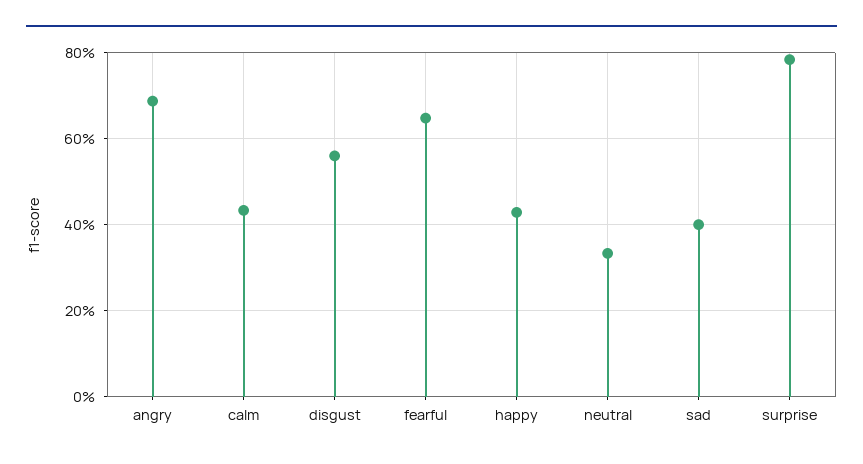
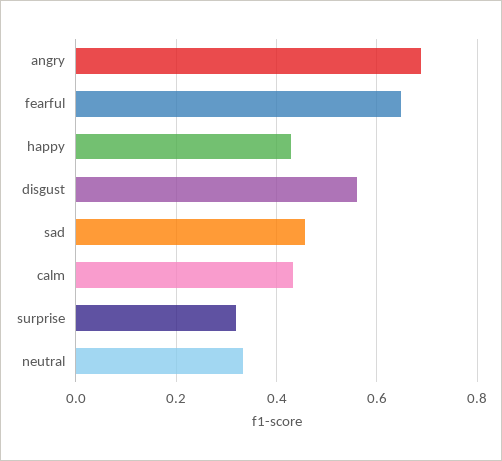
  {
    "angry": 0.68,
    "calm": 0.44,
    "disgust": 0.56,
    "fearful": 0.64,
    "happy": 0.42,
    "neutral": 0.34,
-   "sad": 0.4,
+   "sad": 0.46,
-   "surprise": 0.78
+   "surprise": 0.32
  }

